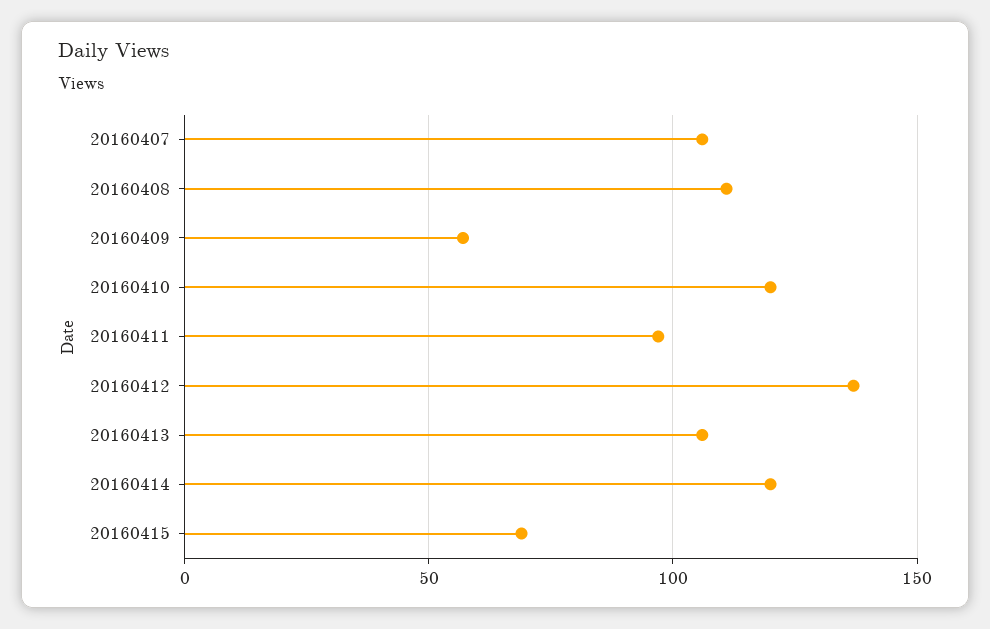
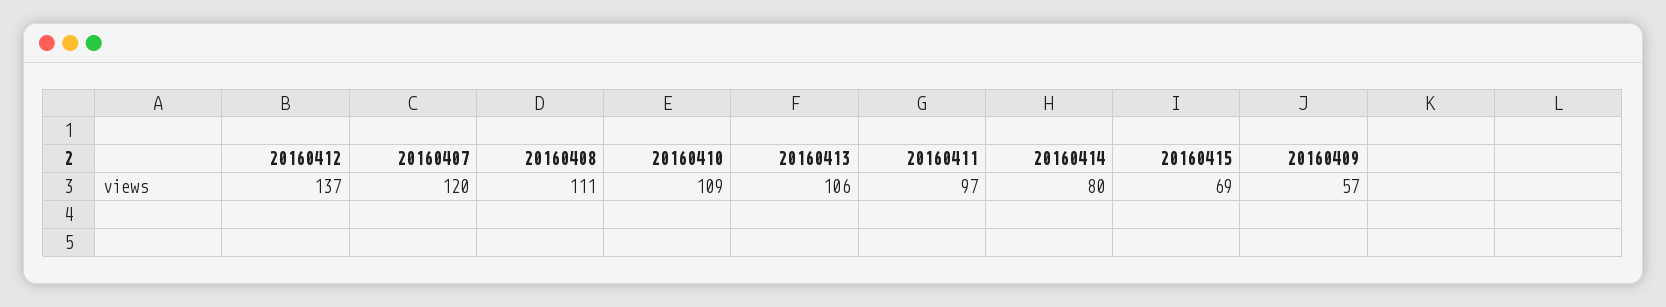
  {
-   "20160407": 105,
+   "20160407": 120,
    "20160408": 111,
    "20160409": 57,
-   "20160410": 120,
+   "20160410": 109,
    "20160411": 97,
    "20160412": 137,
    "20160413": 106,
-   "20160414": 120,
+   "20160414": 80,
    "20160415": 69
  }

